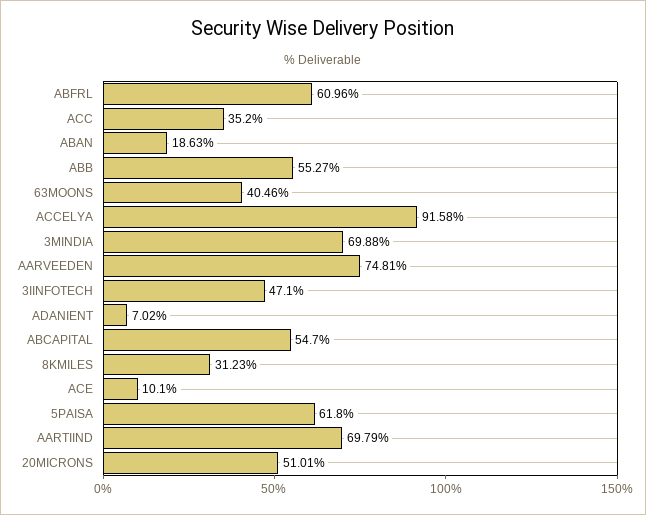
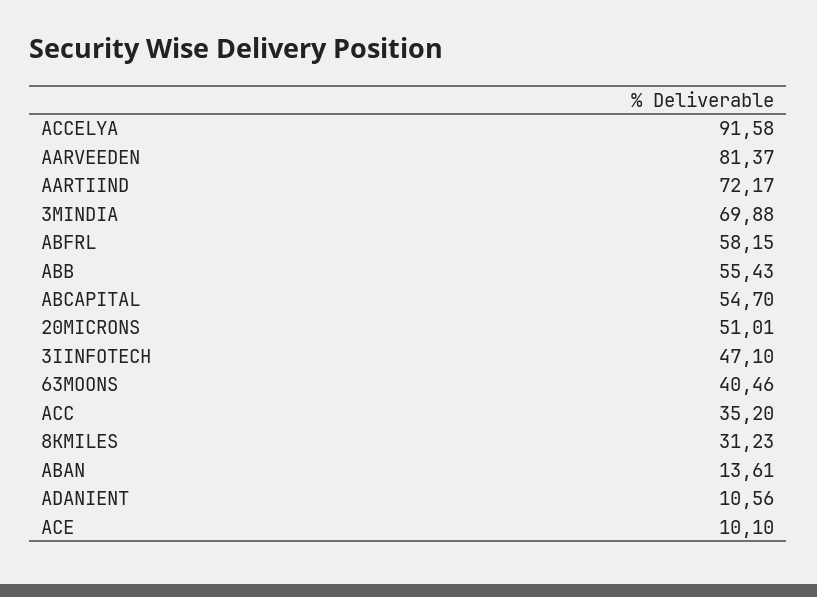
  {
-   "ABFRL": 60.96,
+   "ABFRL": 58.15,
    "ACC": 35.2,
-   "ABAN": 18.63,
+   "ABAN": 13.61,
-   "ABB": 55.27,
+   "ABB": 55.43,
    "63MOONS": 40.46,
    "ACCELYA": 91.58,
    "3MINDIA": 69.88,
-   "AARVEEDEN": 74.81,
+   "AARVEEDEN": 81.37,
    "3IINFOTECH": 47.1,
-   "ADANIENT": 7.02,
+   "ADANIENT": 10.56,
    "ABCAPITAL": 54.7,
    "8KMILES": 31.23,
    "ACE": 10.1,
-   "5PAISA": 61.8,
-   "AARTIIND": 69.79,
+   "AARTIIND": 72.17,
    "20MICRONS": 51.01
  }

